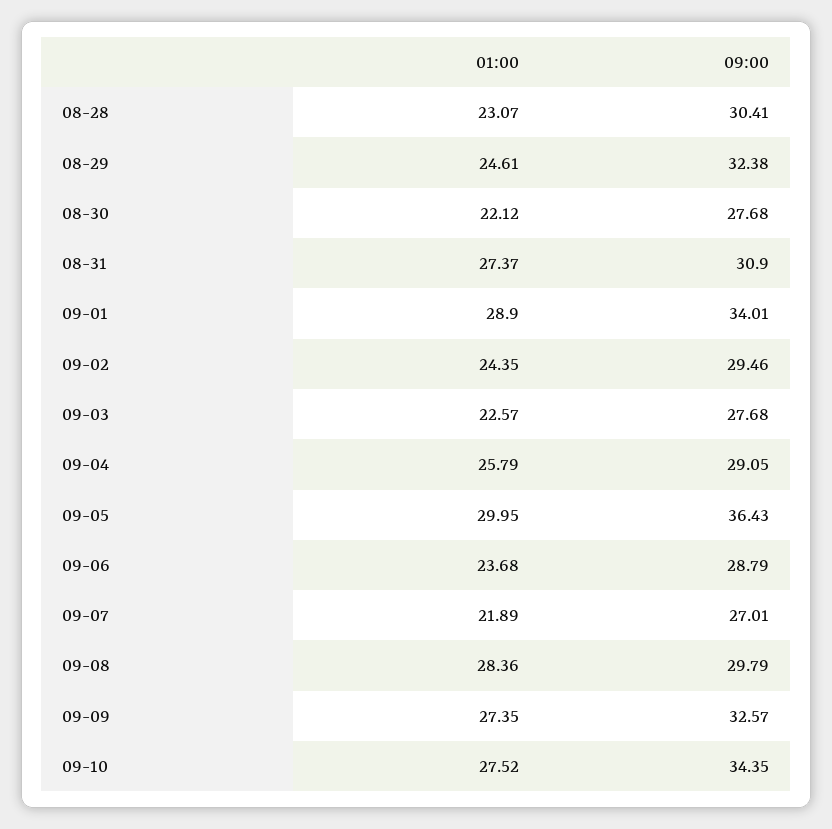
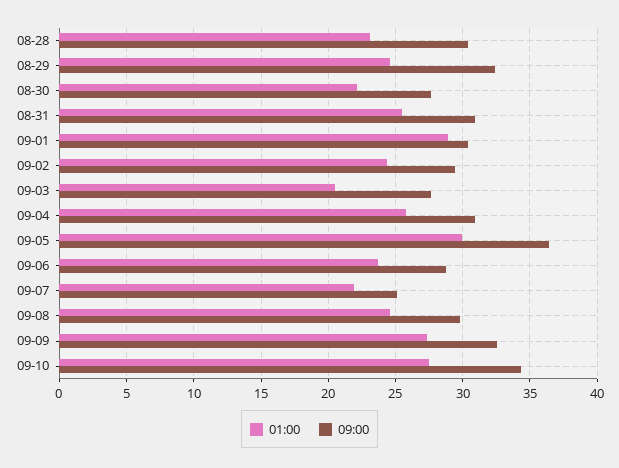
  {
    "01:00": {
      "08-28": 23.07,
      "08-29": 24.61,
      "08-30": 22.12,
-     "08-31": 27.37,
+     "08-31": 25.5,
      "09-01": 28.9,
      "09-02": 24.35,
-     "09-03": 22.57,
+     "09-03": 20.5,
      "09-04": 25.79,
      "09-05": 29.95,
      "09-06": 23.68,
      "09-07": 21.89,
-     "09-08": 28.36,
+     "09-08": 24.5,
      "09-09": 27.35,
      "09-10": 27.52
    },
    "09:00": {
      "08-28": 30.41,
      "08-29": 32.38,
      "08-30": 27.68,
      "08-31": 30.9,
-     "09-01": 34.01,
+     "09-01": 30.5,
      "09-02": 29.46,
      "09-03": 27.68,
-     "09-04": 29.05,
+     "09-04": 31,
      "09-05": 36.43,
      "09-06": 28.79,
-     "09-07": 27.01,
+     "09-07": 25,
      "09-08": 29.79,
      "09-09": 32.57,
      "09-10": 34.35
    }
  }

